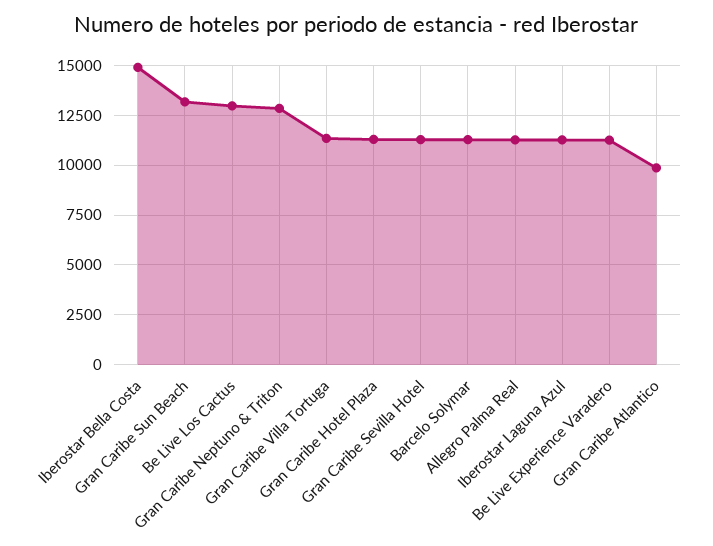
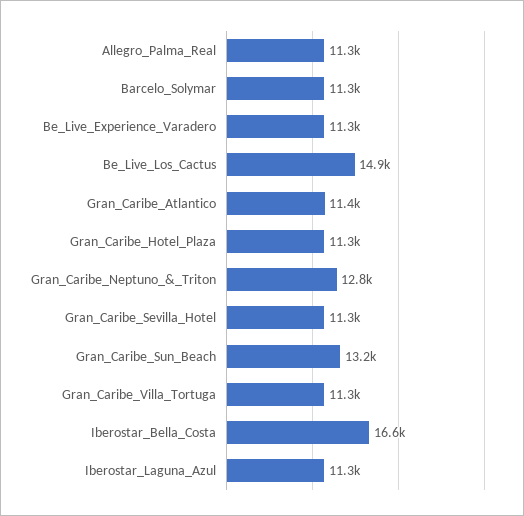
  {
-   "Iberostar Bella Costa": 15000,
+   "Iberostar Bella Costa": 16600,
    "Gran Caribe Sun Beach": 13200,
-   "Be Live Los Cactus": 13000,
+   "Be Live Los Cactus": 14900,
    "Gran Caribe Neptuno & Triton": 12800,
    "Gran Caribe Villa Tortuga": 11300,
    "Gran Caribe Hotel Plaza": 11300,
    "Gran Caribe Sevilla Hotel": 11300,
    "Barcelo Solymar": 11300,
    "Allegro Palma Real": 11300,
    "Iberostar Laguna Azul": 11300,
    "Be Live Experience Varadero": 11300,
-   "Gran Caribe Atlantico": 10000
+   "Gran Caribe Atlantico": 11400
  }

